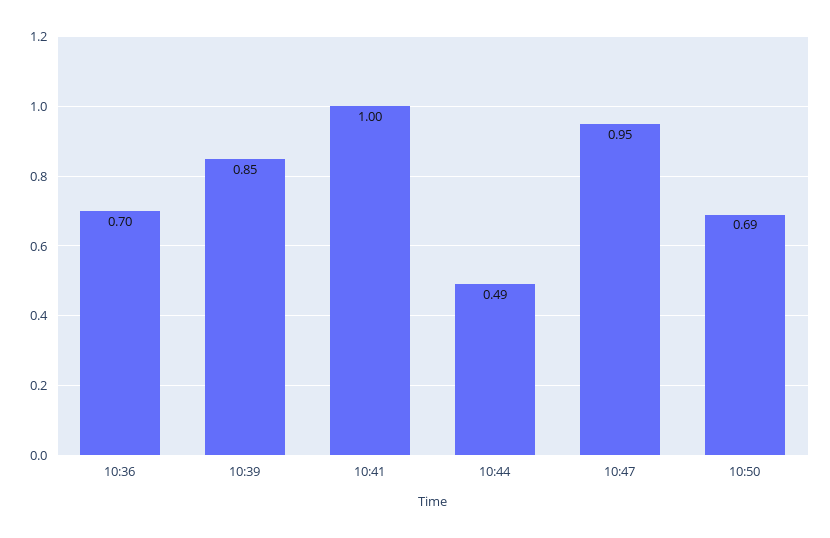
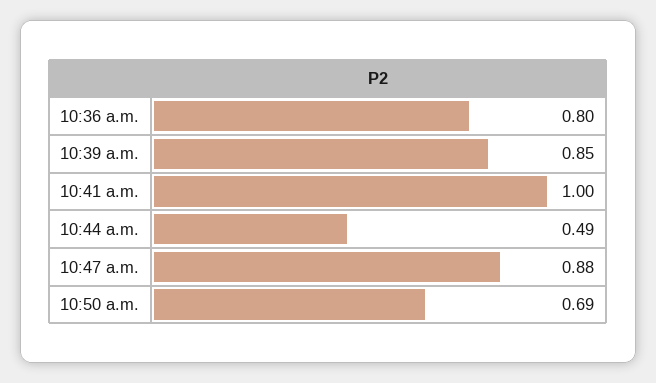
  {
-   "10:36": 0.7,
+   "10:36": 0.8,
    "10:39": 0.85,
    "10:41": 1,
    "10:44": 0.49,
-   "10:47": 0.95,
+   "10:47": 0.88,
    "10:50": 0.69
  }

